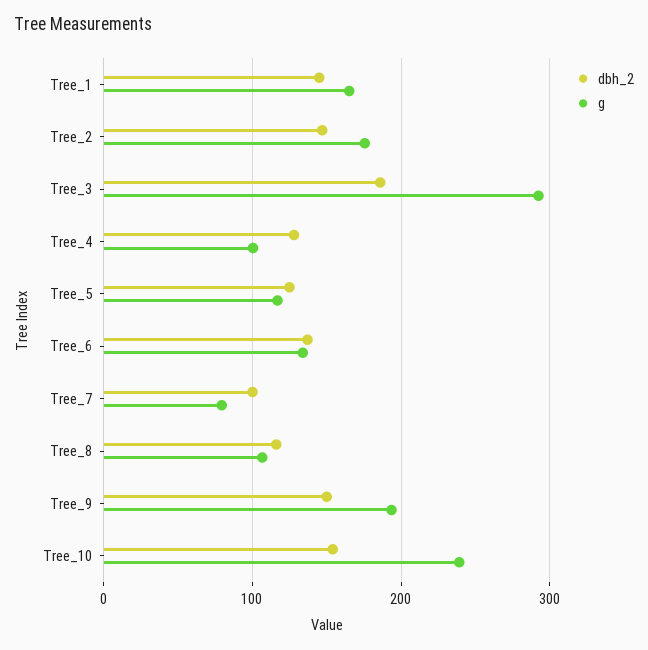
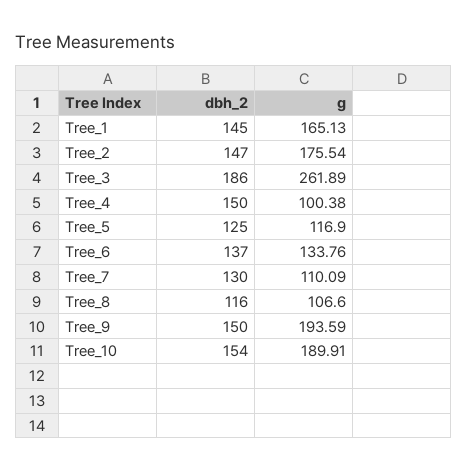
  {
    "dbh_2": {
      "Tree_1": 145,
      "Tree_2": 147,
      "Tree_3": 186,
-     "Tree_4": 130,
+     "Tree_4": 150,
      "Tree_5": 125,
      "Tree_6": 137,
-     "Tree_7": 100,
+     "Tree_7": 130,
      "Tree_8": 116,
      "Tree_9": 150,
      "Tree_10": 154
    },
    "g": {
      "Tree_1": 165.13,
      "Tree_2": 175.54,
-     "Tree_3": 290,
+     "Tree_3": 261.89,
      "Tree_4": 100.38,
      "Tree_5": 116.9,
      "Tree_6": 133.76,
-     "Tree_7": 80,
+     "Tree_7": 110.09,
      "Tree_8": 106.6,
      "Tree_9": 193.59,
-     "Tree_10": 240
+     "Tree_10": 189.91
    }
  }

